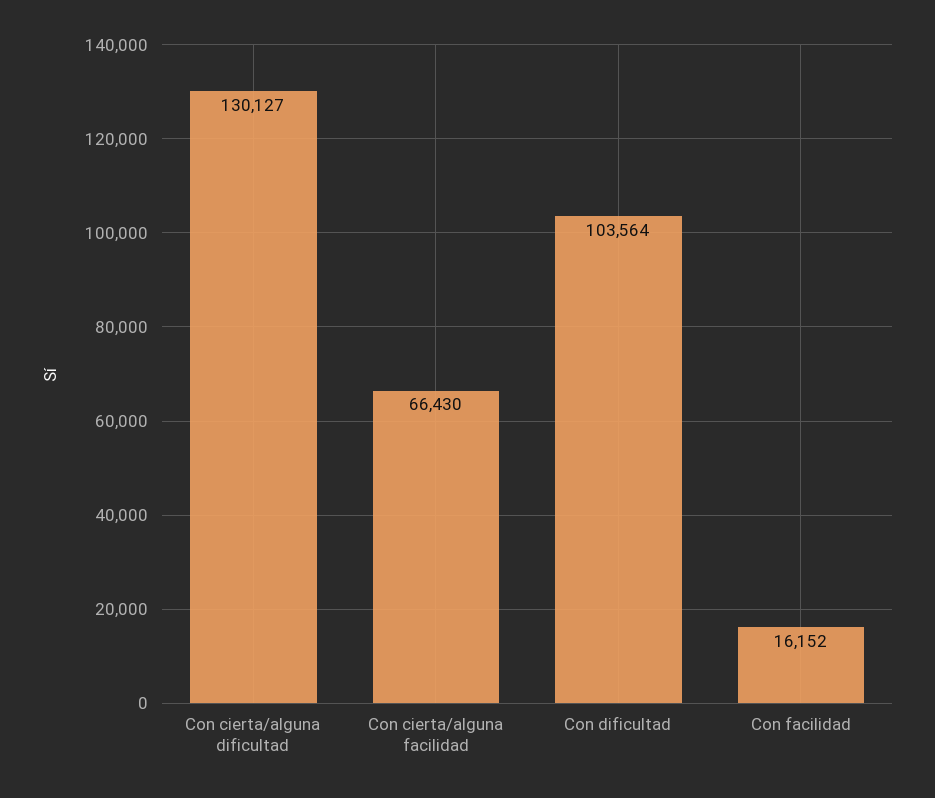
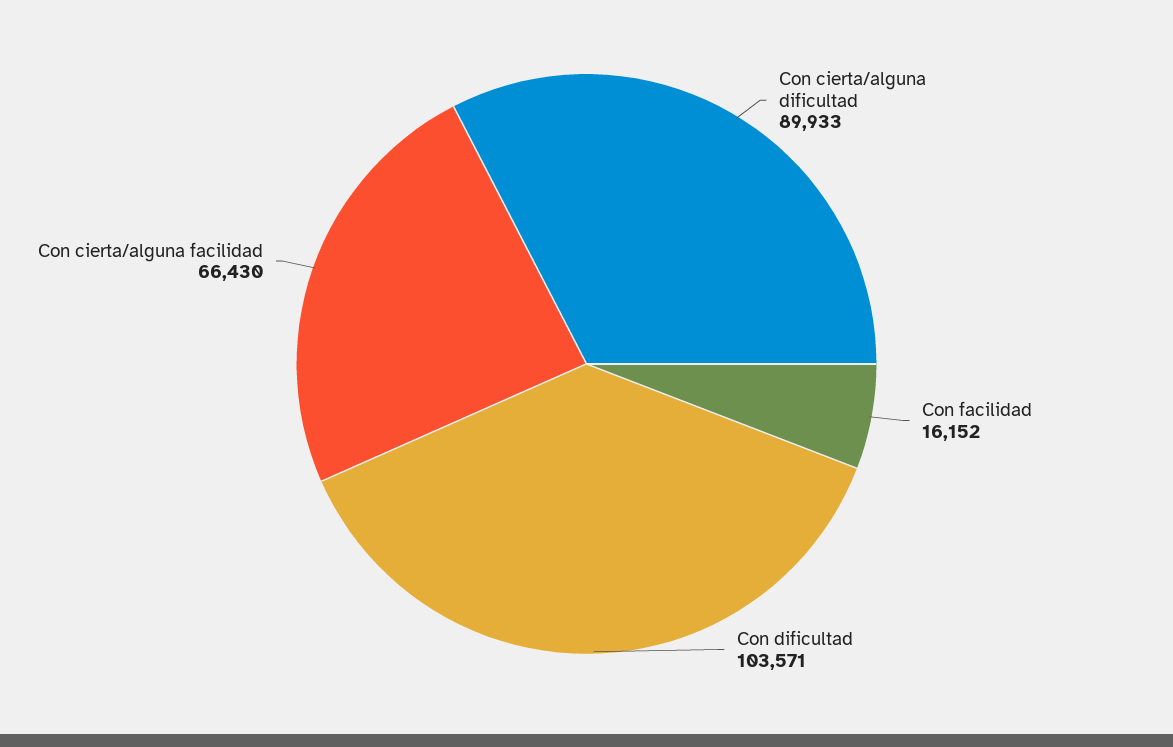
  {
-   "Con cierta/alguna dificultad": 130127,
+   "Con cierta/alguna dificultad": 89933,
    "Con cierta/alguna facilidad": 66430,
-   "Con dificultad": 103564,
+   "Con dificultad": 103571,
    "Con facilidad": 16152
  }

